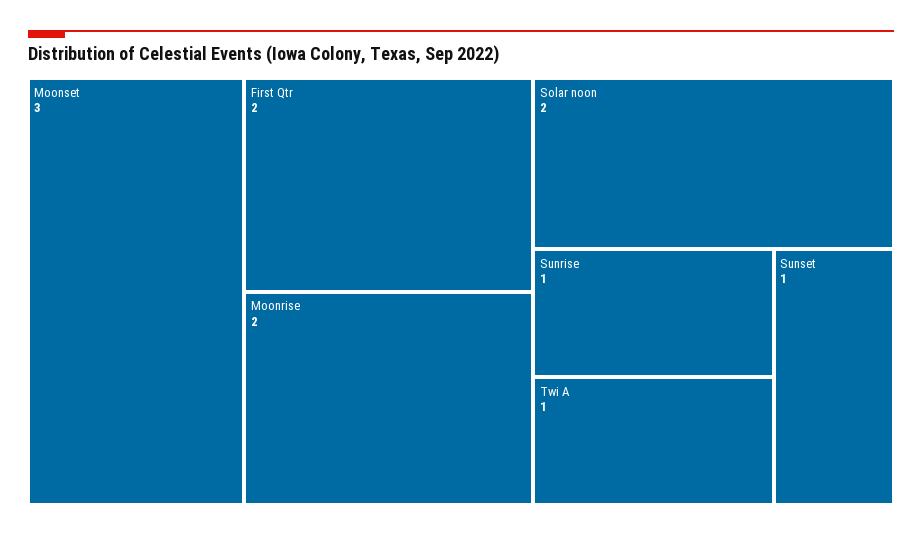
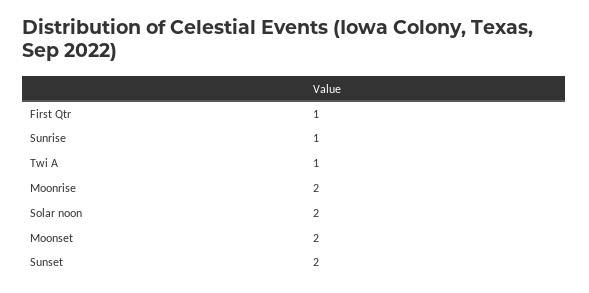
  {
-   "Moonset": 3,
+   "Moonset": 2,
-   "First Qtr": 2,
+   "First Qtr": 1,
    "Moonrise": 2,
    "Solar noon": 2,
    "Sunrise": 1,
    "Twi A": 1,
-   "Sunset": 1
+   "Sunset": 2
  }

